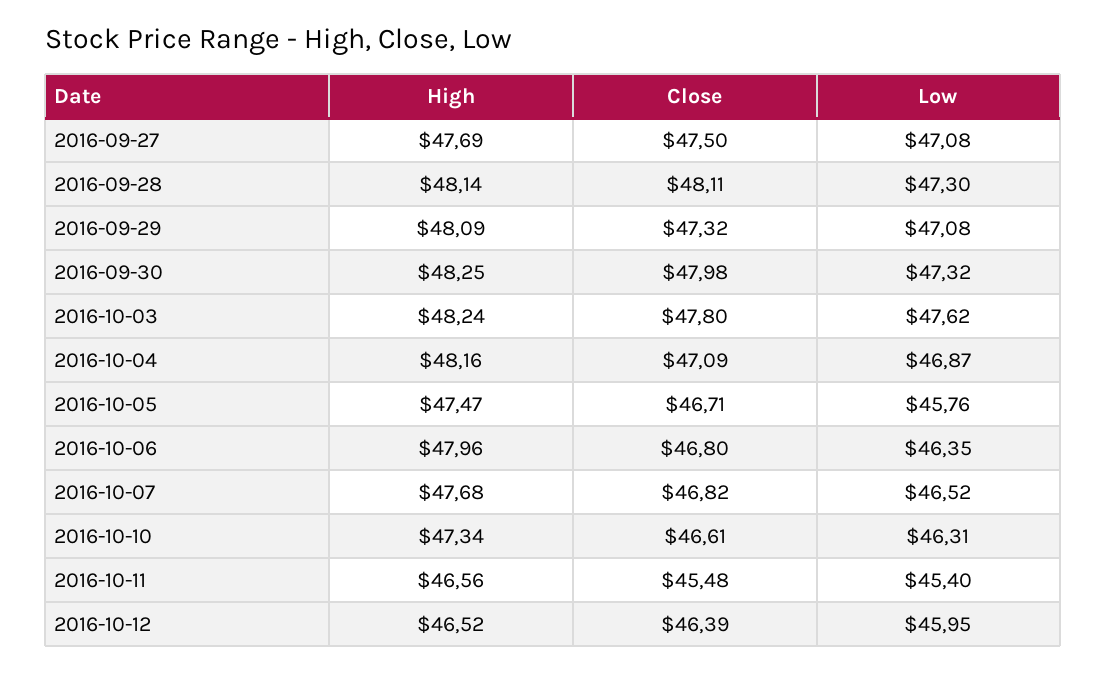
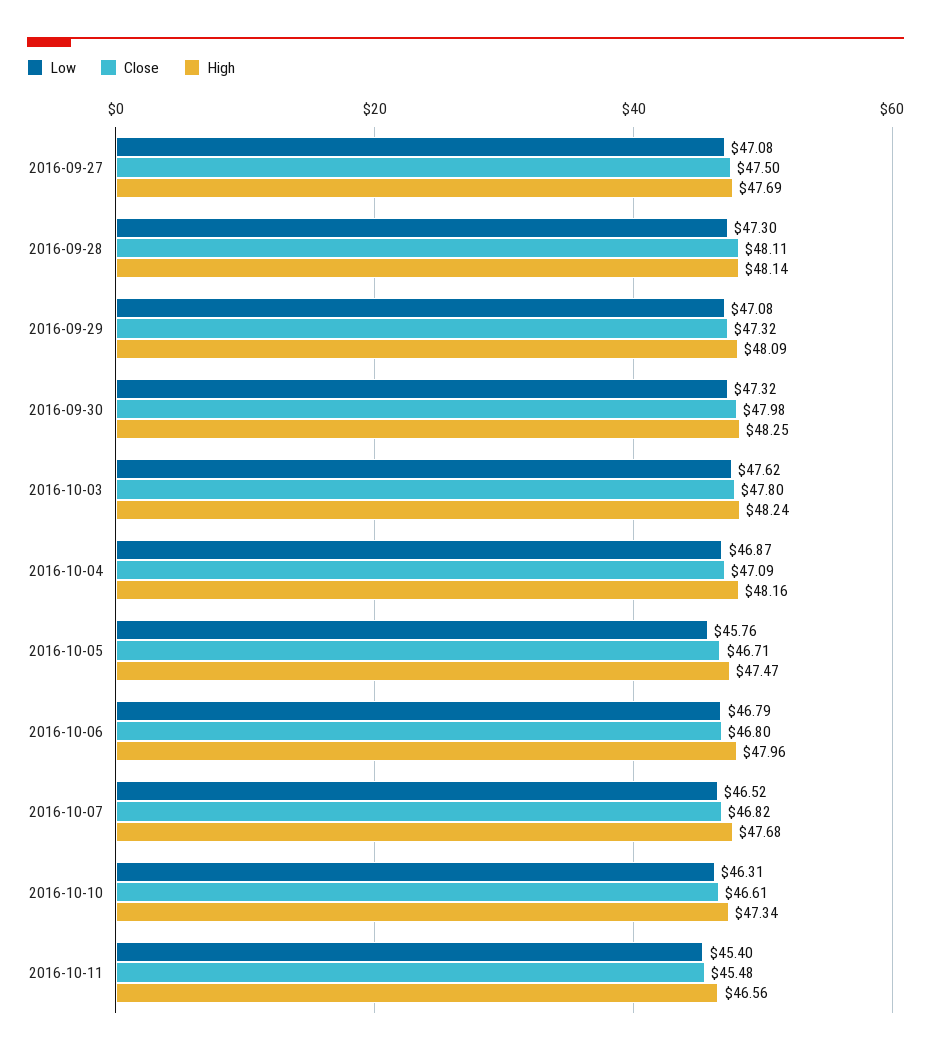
  {
    "High": {
      "2016-09-27": 47.69,
      "2016-09-28": 48.14,
      "2016-09-29": 48.09,
      "2016-09-30": 48.25,
      "2016-10-03": 48.24,
      "2016-10-04": 48.16,
      "2016-10-05": 47.47,
      "2016-10-06": 47.96,
      "2016-10-07": 47.68,
      "2016-10-10": 47.34,
-     "2016-10-11": 46.56,
+     "2016-10-11": 46.56
-     "2016-10-12": 46.52
    },
    "Close": {
      "2016-09-27": 47.5,
      "2016-09-28": 48.11,
      "2016-09-29": 47.32,
      "2016-09-30": 47.98,
      "2016-10-03": 47.8,
      "2016-10-04": 47.09,
      "2016-10-05": 46.71,
      "2016-10-06": 46.8,
      "2016-10-07": 46.82,
      "2016-10-10": 46.61,
-     "2016-10-11": 45.48,
+     "2016-10-11": 45.48
-     "2016-10-12": 46.39
    },
    "Low": {
      "2016-09-27": 47.08,
      "2016-09-28": 47.3,
      "2016-09-29": 47.08,
      "2016-09-30": 47.32,
      "2016-10-03": 47.62,
      "2016-10-04": 46.87,
      "2016-10-05": 45.76,
-     "2016-10-06": 46.35,
+     "2016-10-06": 46.79,
      "2016-10-07": 46.52,
      "2016-10-10": 46.31,
-     "2016-10-11": 45.4,
+     "2016-10-11": 45.4
-     "2016-10-12": 45.95
    }
  }

